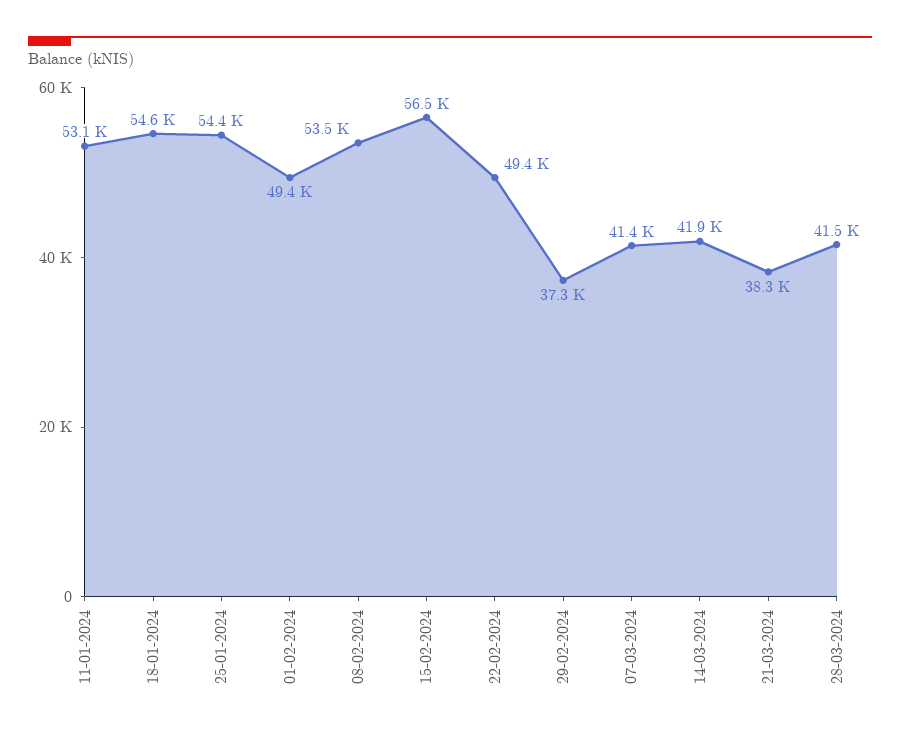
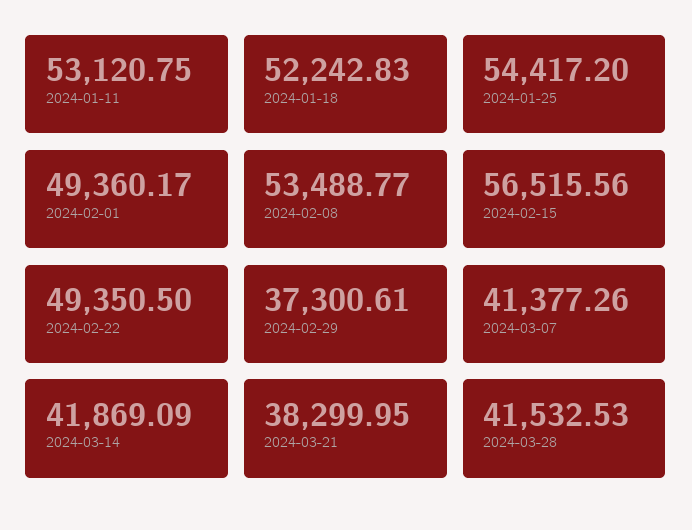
  {
    "11-01-2024": 53120.75,
-   "18-01-2024": 54600,
+   "18-01-2024": 52242.83,
    "25-01-2024": 54417.2,
    "01-02-2024": 49360.17,
    "08-02-2024": 53488.77,
    "15-02-2024": 56515.56,
    "22-02-2024": 49350.5,
    "29-02-2024": 37300.61,
    "07-03-2024": 41377.26,
    "14-03-2024": 41869.09,
    "21-03-2024": 38299.95,
    "28-03-2024": 41532.53
  }

